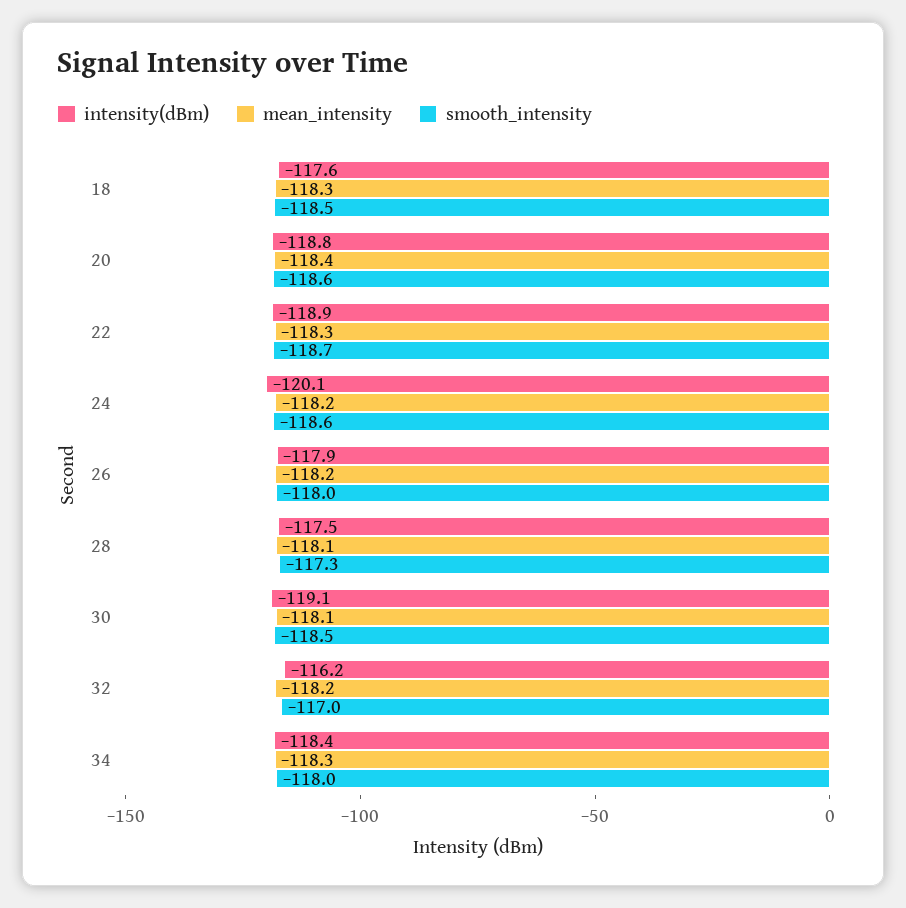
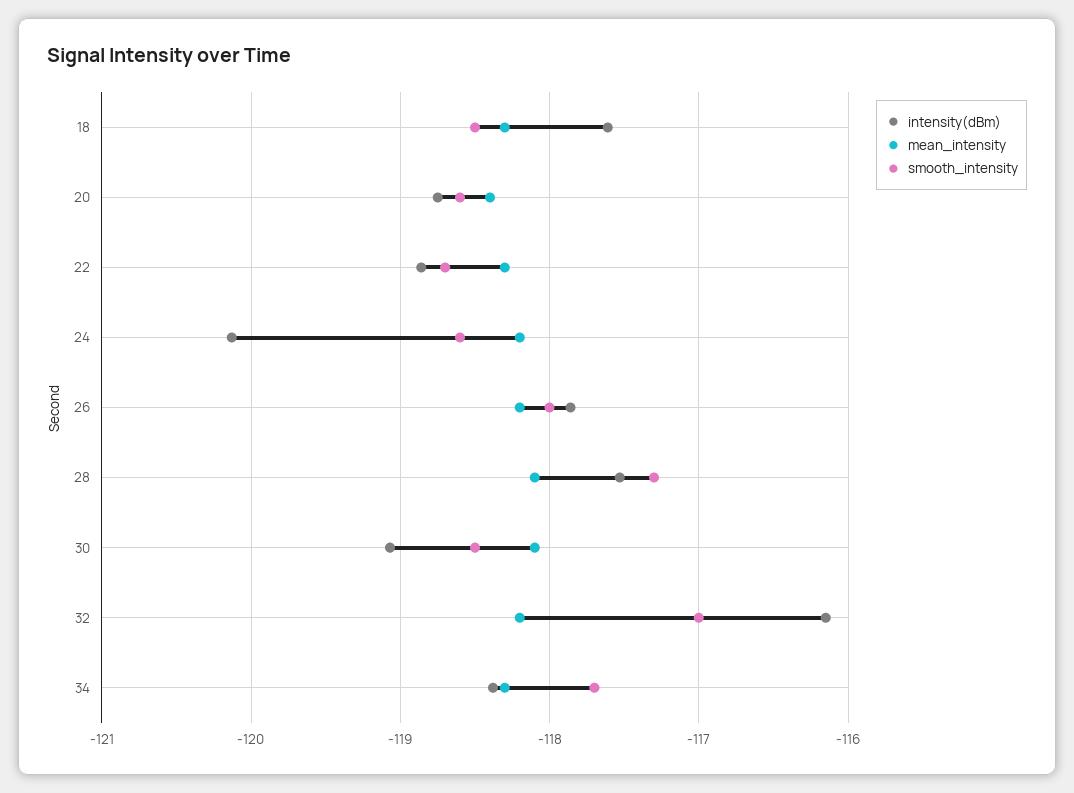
  {
    "intensity(dBm)": {
      "18": -117.6,
      "20": -118.8,
      "22": -118.9,
      "24": -120.1,
      "26": -117.9,
      "28": -117.5,
      "30": -119.1,
      "32": -116.2,
      "34": -118.4
    },
    "mean_intensity": {
      "18": -118.3,
      "20": -118.4,
      "22": -118.3,
      "24": -118.2,
      "26": -118.2,
      "28": -118.1,
      "30": -118.1,
      "32": -118.2,
      "34": -118.3
    },
    "smooth_intensity": {
      "18": -118.5,
      "20": -118.6,
      "22": -118.7,
      "24": -118.6,
      "26": -118,
      "28": -117.3,
      "30": -118.5,
      "32": -117,
-     "34": -118
+     "34": -117.7
    }
  }

